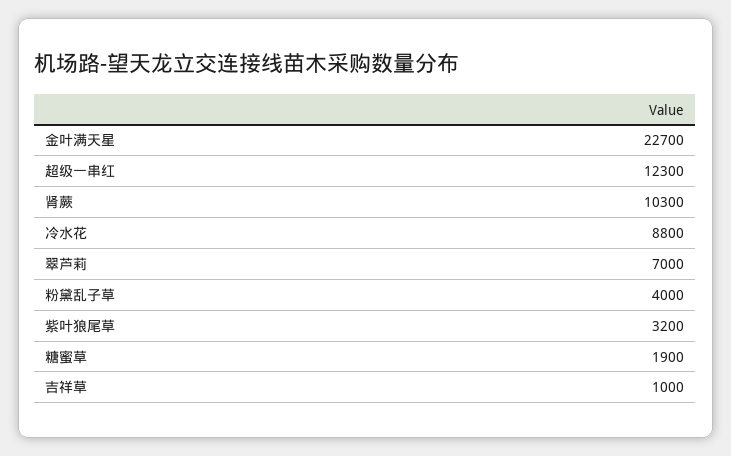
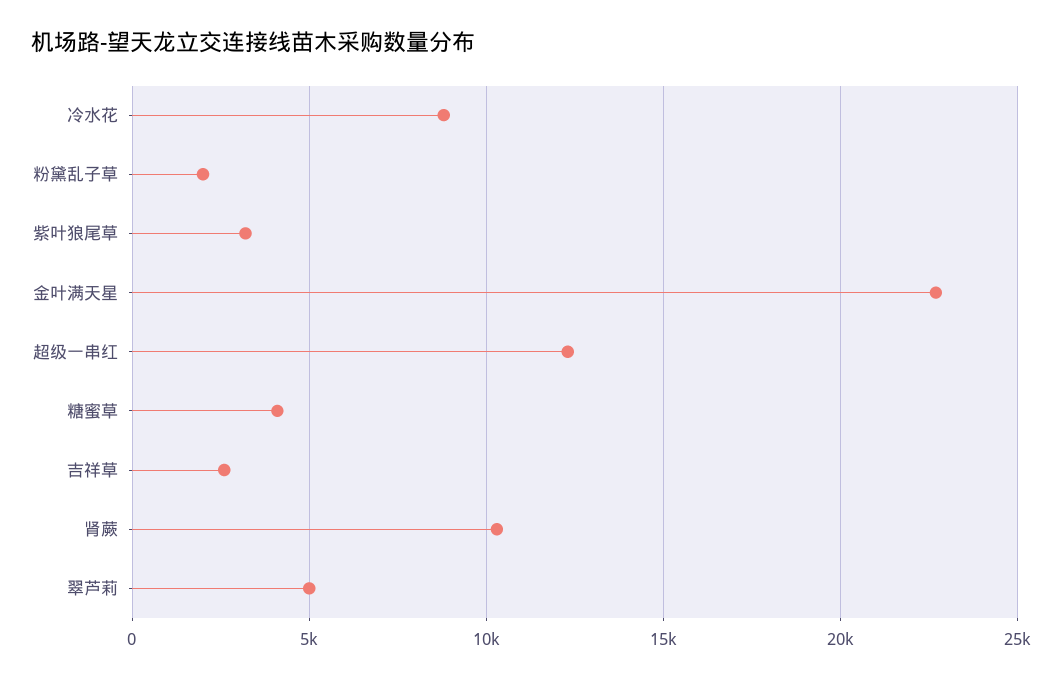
  {
    "金叶满天星": 22700,
    "超级一串红": 12300,
    "肾蕨": 10300,
    "冷水花": 8800,
-   "翠芦莉": 7000,
+   "翠芦莉": 5000,
-   "粉黛乱子草": 4000,
+   "粉黛乱子草": 2000,
    "紫叶狼尾草": 3200,
-   "糖蜜草": 1900,
+   "糖蜜草": 4000,
-   "吉祥草": 1000
+   "吉祥草": 2500
  }

